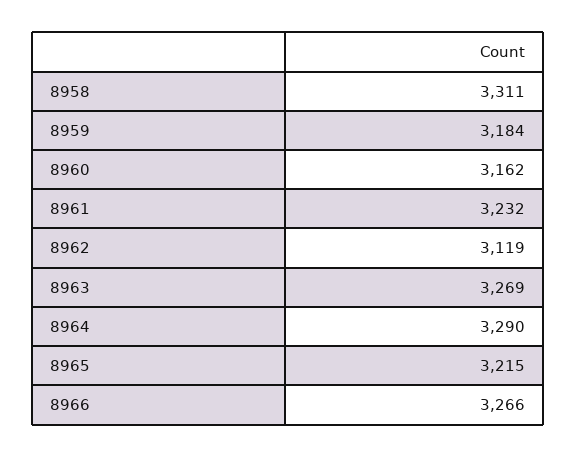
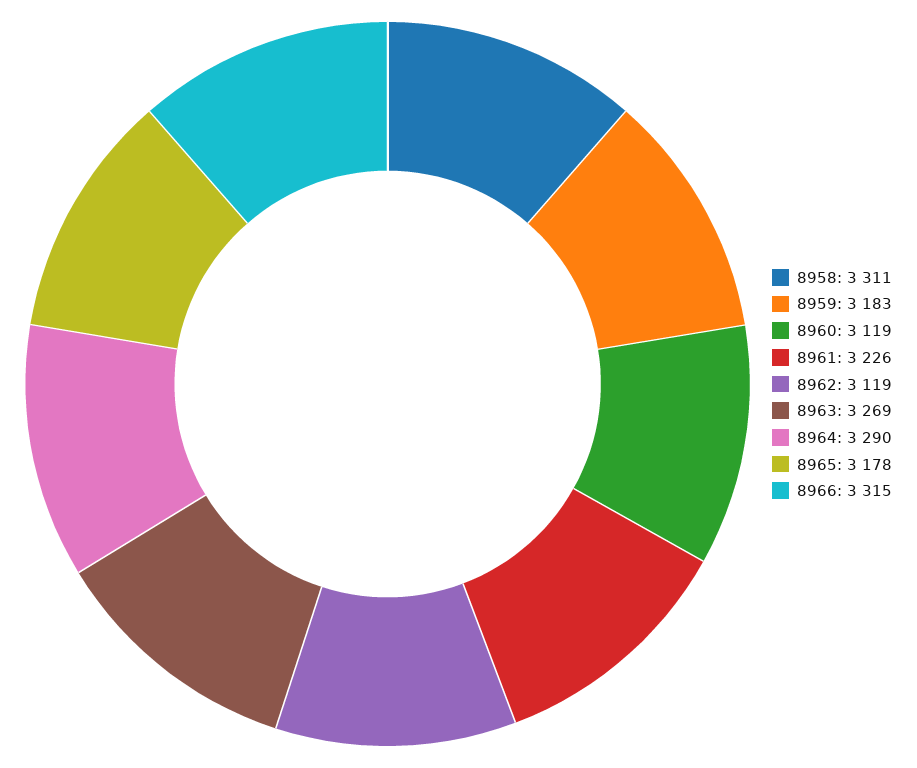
  {
    "8958": 3311,
-   "8959": 3184,
+   "8959": 3183,
-   "8960": 3162,
+   "8960": 3119,
-   "8961": 3232,
+   "8961": 3226,
    "8962": 3119,
    "8963": 3269,
    "8964": 3290,
-   "8965": 3215,
+   "8965": 3178,
-   "8966": 3266
+   "8966": 3315
  }

